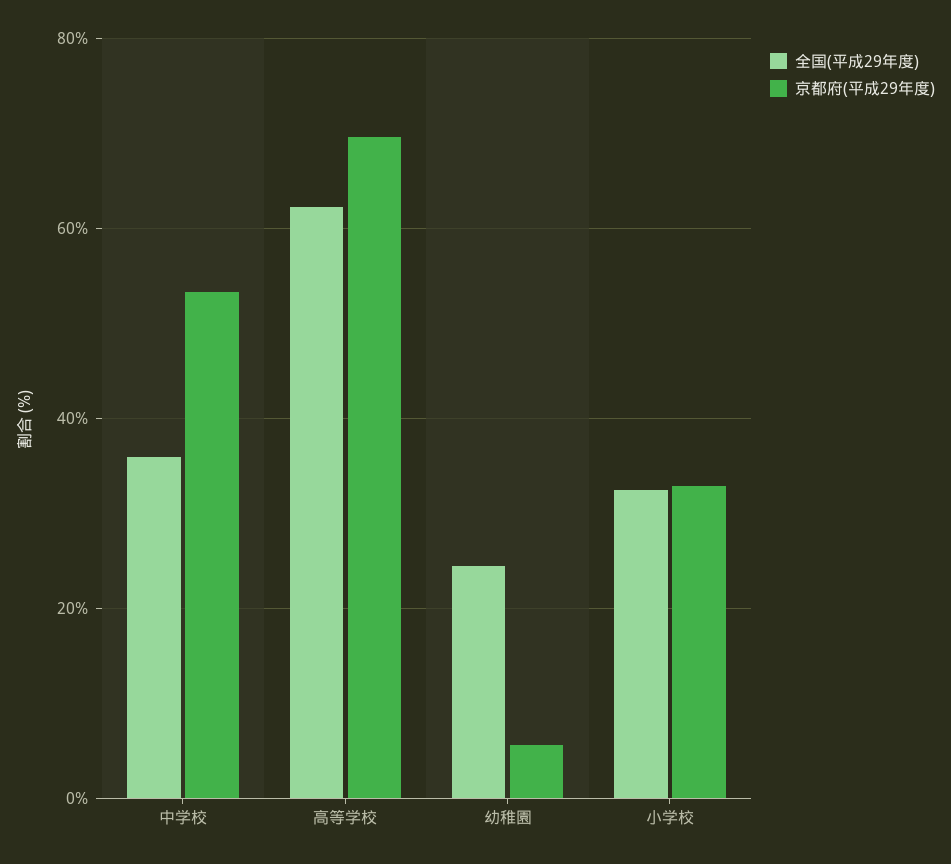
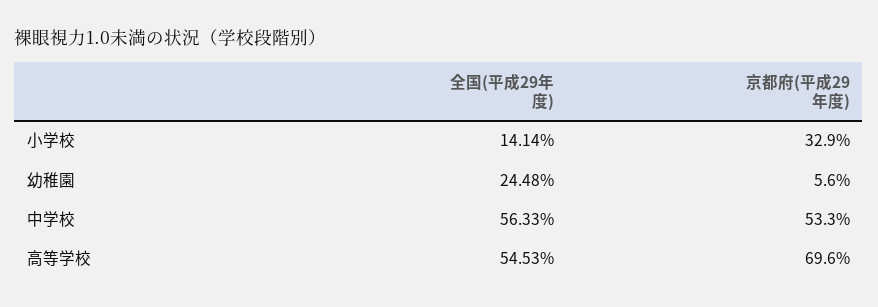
  {
    "全国(平成29年度)": {
-     "中学校": 36,
+     "中学校": 56.33,
-     "高等学校": 62,
+     "高等学校": 54.53,
      "幼稚園": 24.48,
-     "小学校": 32
+     "小学校": 14.14
    },
    "京都府(平成29年度)": {
      "中学校": 53.3,
      "高等学校": 69.6,
      "幼稚園": 5.6,
      "小学校": 32.9
    }
  }

